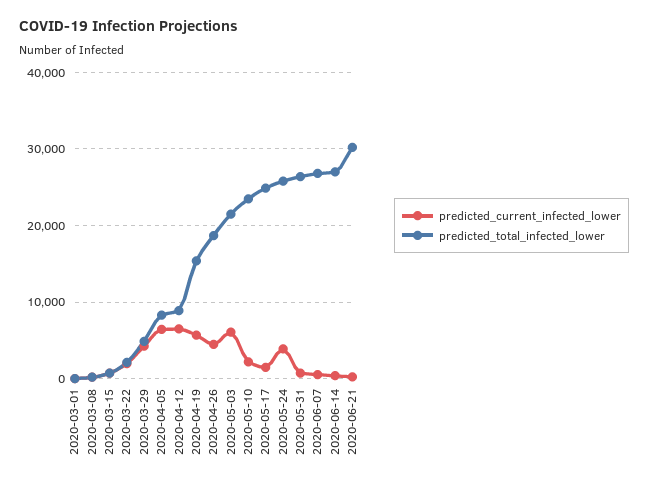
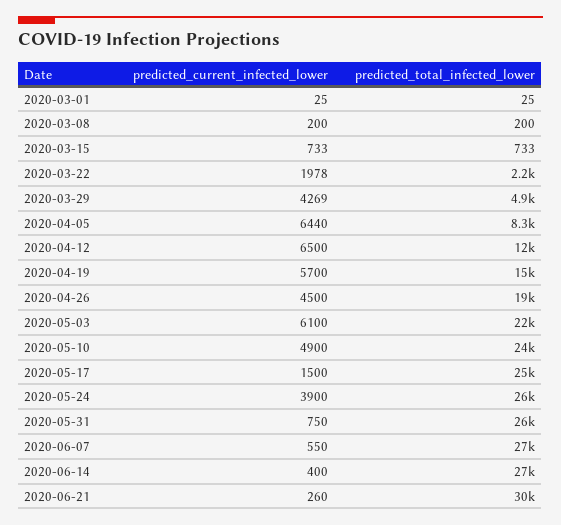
  {
    "predicted_current_infected_lower": {
      "2020-03-01": 25,
      "2020-03-08": 200,
      "2020-03-15": 733,
      "2020-03-22": 1978,
      "2020-03-29": 4269,
      "2020-04-05": 6440,
      "2020-04-12": 6500,
      "2020-04-19": 5700,
      "2020-04-26": 4500,
      "2020-05-03": 6100,
-     "2020-05-10": 2000,
+     "2020-05-10": 4900,
      "2020-05-17": 1500,
      "2020-05-24": 3900,
      "2020-05-31": 750,
      "2020-06-07": 550,
      "2020-06-14": 400,
      "2020-06-21": 260
    },
    "predicted_total_infected_lower": {
      "2020-03-01": 25,
      "2020-03-08": 200,
      "2020-03-15": 733,
      "2020-03-22": 2200,
      "2020-03-29": 4900,
      "2020-04-05": 8300,
-     "2020-04-12": 9000,
+     "2020-04-12": 12000,
      "2020-04-19": 15000,
      "2020-04-26": 19000,
      "2020-05-03": 22000,
      "2020-05-10": 24000,
      "2020-05-17": 25000,
      "2020-05-24": 26000,
      "2020-05-31": 26000,
      "2020-06-07": 27000,
      "2020-06-14": 27000,
      "2020-06-21": 30000
    }
  }

